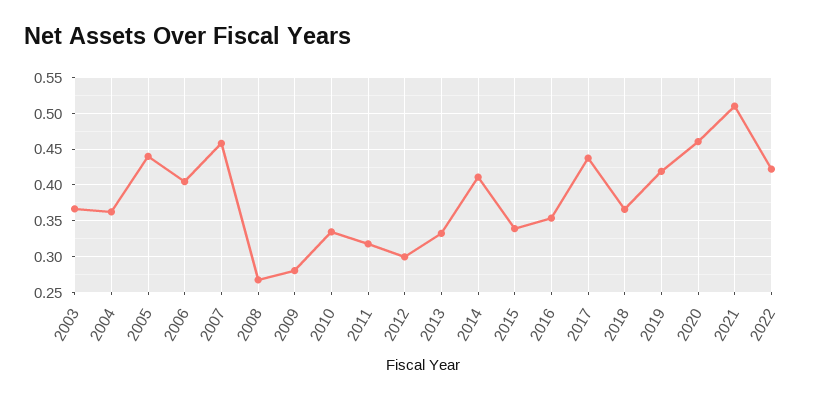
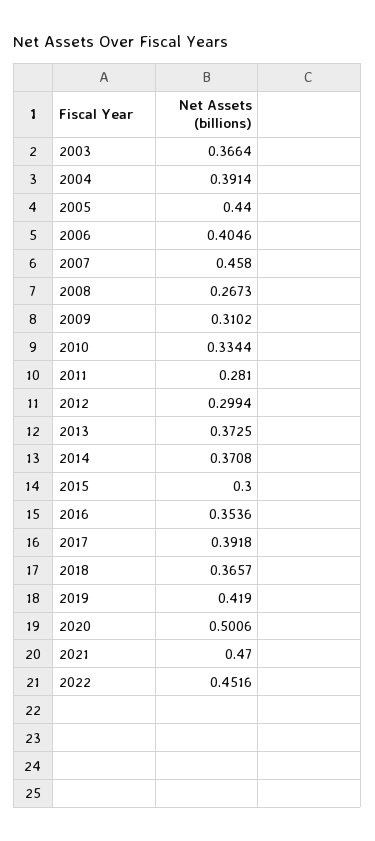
  {
    "2003": 0.3664,
-   "2004": 0.36,
+   "2004": 0.3914,
    "2005": 0.44,
    "2006": 0.4046,
    "2007": 0.458,
    "2008": 0.2673,
-   "2009": 0.28,
+   "2009": 0.3102,
    "2010": 0.3344,
-   "2011": 0.32,
+   "2011": 0.281,
    "2012": 0.2994,
-   "2013": 0.33,
+   "2013": 0.3725,
-   "2014": 0.41,
+   "2014": 0.3708,
-   "2015": 0.34,
+   "2015": 0.3,
    "2016": 0.3536,
-   "2017": 0.44,
+   "2017": 0.3918,
    "2018": 0.3657,
    "2019": 0.419,
-   "2020": 0.46,
+   "2020": 0.5006,
-   "2021": 0.51,
+   "2021": 0.47,
-   "2022": 0.42
+   "2022": 0.4516
  }

